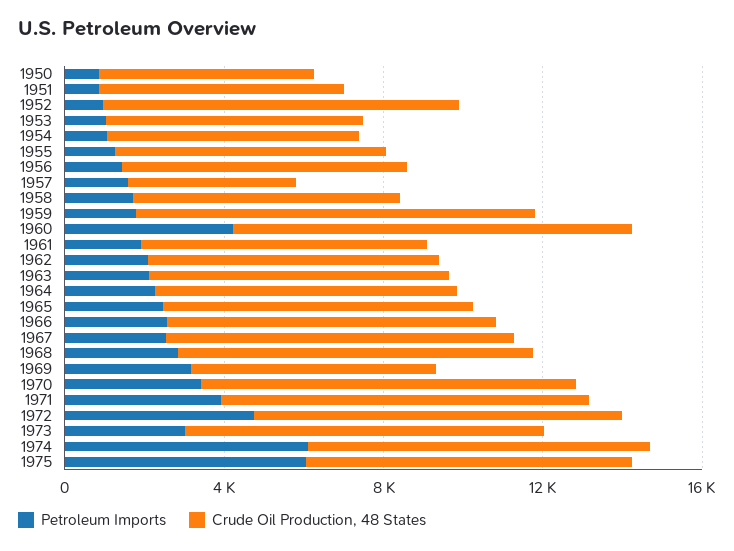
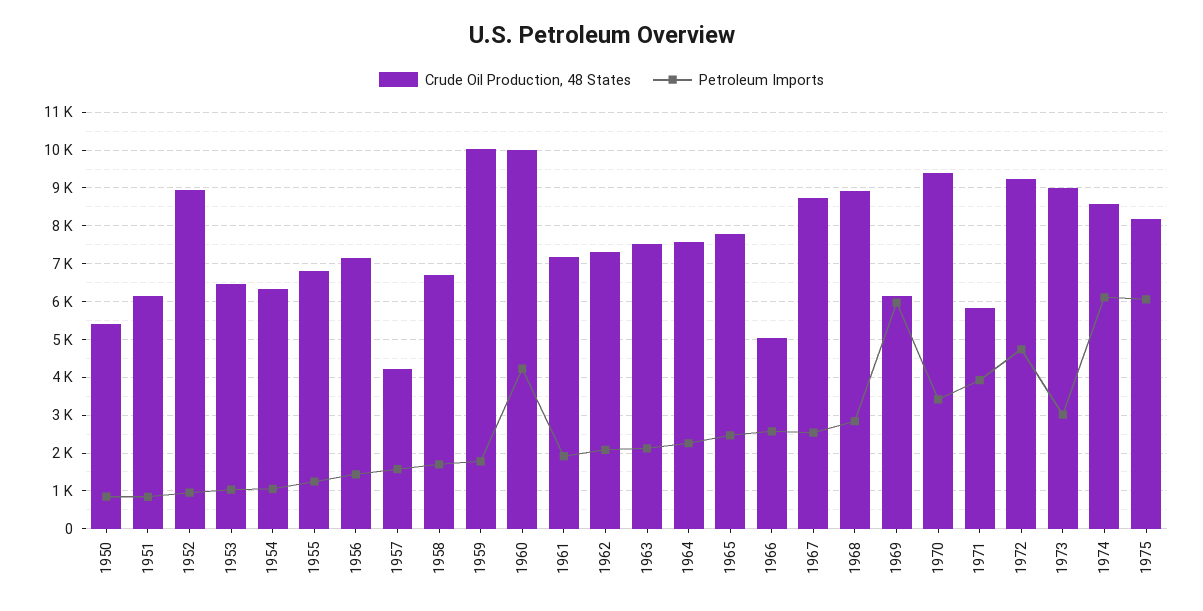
  {
    "Petroleum Imports": {
      "1950": 800,
      "1951": 800,
      "1952": 1000,
      "1953": 1000,
      "1954": 1000,
      "1955": 1200,
      "1956": 1400,
      "1957": 1600,
      "1958": 1800,
      "1959": 1800,
      "1960": 4200,
      "1961": 2000,
      "1962": 2000,
      "1963": 2200,
      "1964": 2200,
      "1965": 2400,
      "1966": 2600,
      "1967": 2600,
      "1968": 2800,
-     "1969": 3000,
+     "1969": 6000,
      "1970": 3400,
      "1971": 4000,
      "1972": 4800,
      "1973": 3000,
      "1974": 6200,
      "1975": 6000
    },
    "Crude Oil Production, 48 States": {
      "1950": 5400,
      "1951": 6200,
      "1952": 9000,
      "1953": 6400,
      "1954": 6400,
      "1955": 6800,
      "1956": 7200,
      "1957": 4200,
      "1958": 6800,
      "1959": 10000,
      "1960": 10000,
      "1961": 7200,
      "1962": 7400,
      "1963": 7600,
      "1964": 7600,
      "1965": 7800,
-     "1966": 8000,
+     "1966": 5000,
      "1967": 8800,
      "1968": 9000,
      "1969": 6200,
      "1970": 9400,
-     "1971": 9000,
+     "1971": 5800,
      "1972": 9200,
      "1973": 9000,
      "1974": 8600,
      "1975": 8200
    }
  }

